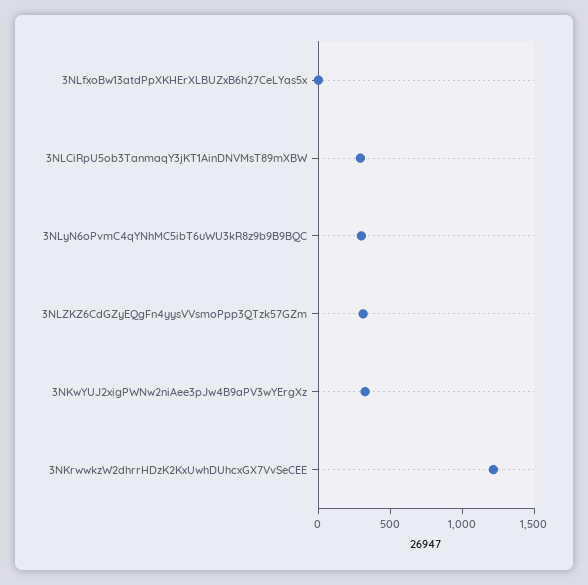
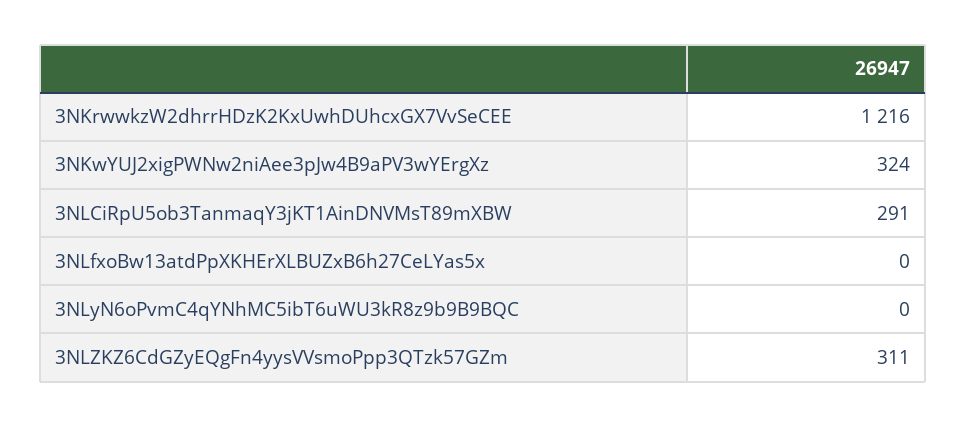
  {
    "3NLfxoBw13atdPpXKHErXLBUZxB6h27CeLYas5x": 0,
    "3NLCiRpU5ob3TanmaqY3jKT1AinDNVMsT89mXBW": 291,
-   "3NLyN6oPvmC4qYNhMC5ibT6uWU3kR8z9b9B9BQC": 300,
+   "3NLyN6oPvmC4qYNhMC5ibT6uWU3kR8z9b9B9BQC": 0,
    "3NLZKZ6CdGZyEQgFn4yysVVsmoPpp3QTzk57GZm": 311,
    "3NKwYUJ2xigPWNw2niAee3pJw4B9aPV3wYErgXz": 324,
    "3NKrwwkzW2dhrrHDzK2KxUwhDUhcxGX7VvSeCEE": 1216
  }

